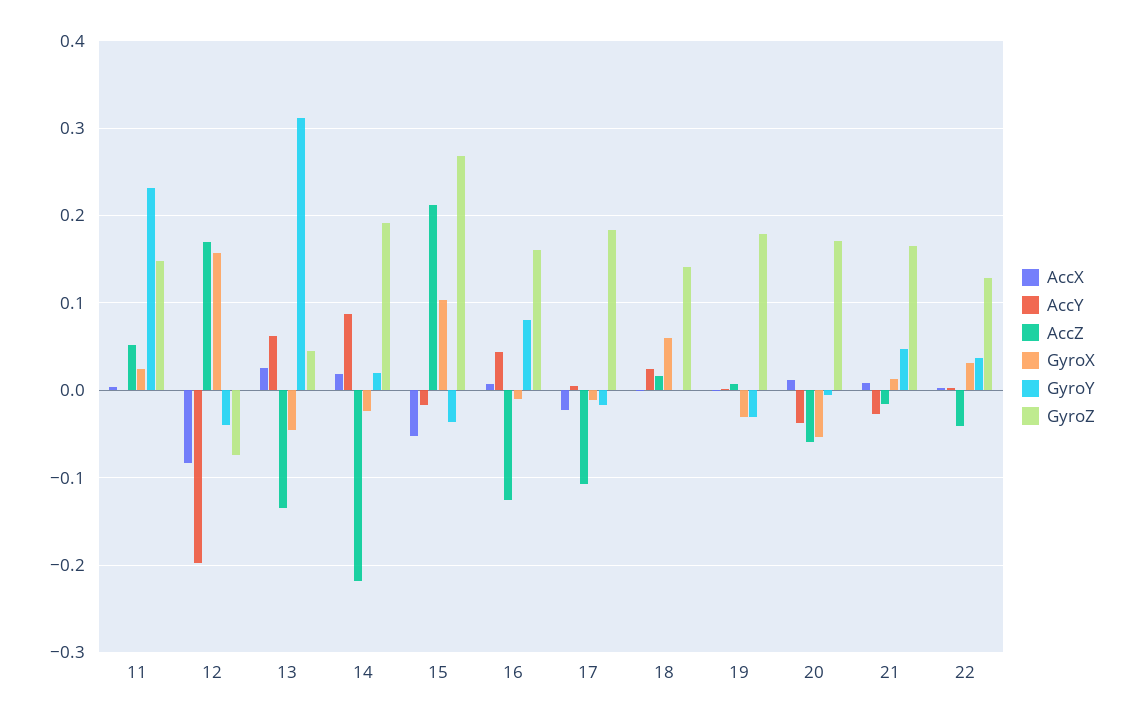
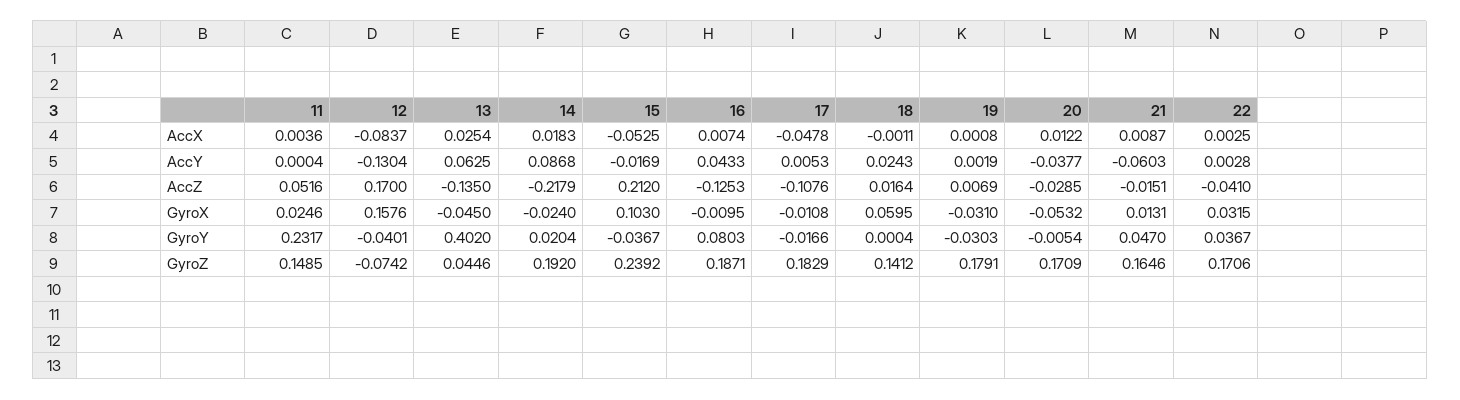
  {
    "AccX": {
      "11": 0.0036,
      "12": -0.0837,
      "13": 0.0254,
      "14": 0.0183,
      "15": -0.0525,
      "16": 0.0074,
-     "17": -0.02,
+     "17": -0.0478,
      "18": -0.0011,
      "19": 0.0008,
      "20": 0.0122,
      "21": 0.0087,
      "22": 0.0025
    },
    "AccY": {
      "11": 0.0004,
-     "12": -0.2,
+     "12": -0.1304,
      "13": 0.0625,
      "14": 0.0868,
      "15": -0.0169,
      "16": 0.0433,
      "17": 0.0053,
      "18": 0.0243,
      "19": 0.0019,
      "20": -0.0377,
-     "21": -0.03,
+     "21": -0.0603,
      "22": 0.0028
    },
    "AccZ": {
      "11": 0.0516,
      "12": 0.17,
      "13": -0.135,
      "14": -0.2179,
      "15": 0.212,
      "16": -0.1253,
      "17": -0.1076,
      "18": 0.0164,
      "19": 0.0069,
-     "20": -0.06,
+     "20": -0.0285,
      "21": -0.0151,
      "22": -0.041
    },
    "GyroX": {
      "11": 0.0246,
      "12": 0.1576,
      "13": -0.045,
      "14": -0.024,
      "15": 0.103,
      "16": -0.0095,
      "17": -0.0108,
      "18": 0.0595,
      "19": -0.031,
      "20": -0.0532,
      "21": 0.0131,
      "22": 0.0315
    },
    "GyroY": {
      "11": 0.2317,
      "12": -0.0401,
-     "13": 0.31,
+     "13": 0.402,
      "14": 0.0204,
      "15": -0.0367,
      "16": 0.0803,
      "17": -0.0166,
      "18": 0.0004,
      "19": -0.0303,
      "20": -0.0054,
      "21": 0.047,
      "22": 0.0367
    },
    "GyroZ": {
      "11": 0.1485,
      "12": -0.0742,
      "13": 0.0446,
      "14": 0.192,
-     "15": 0.27,
+     "15": 0.2392,
-     "16": 0.16,
+     "16": 0.1871,
      "17": 0.1829,
      "18": 0.1412,
      "19": 0.1791,
      "20": 0.1709,
      "21": 0.1646,
-     "22": 0.13
+     "22": 0.1706
    }
  }

